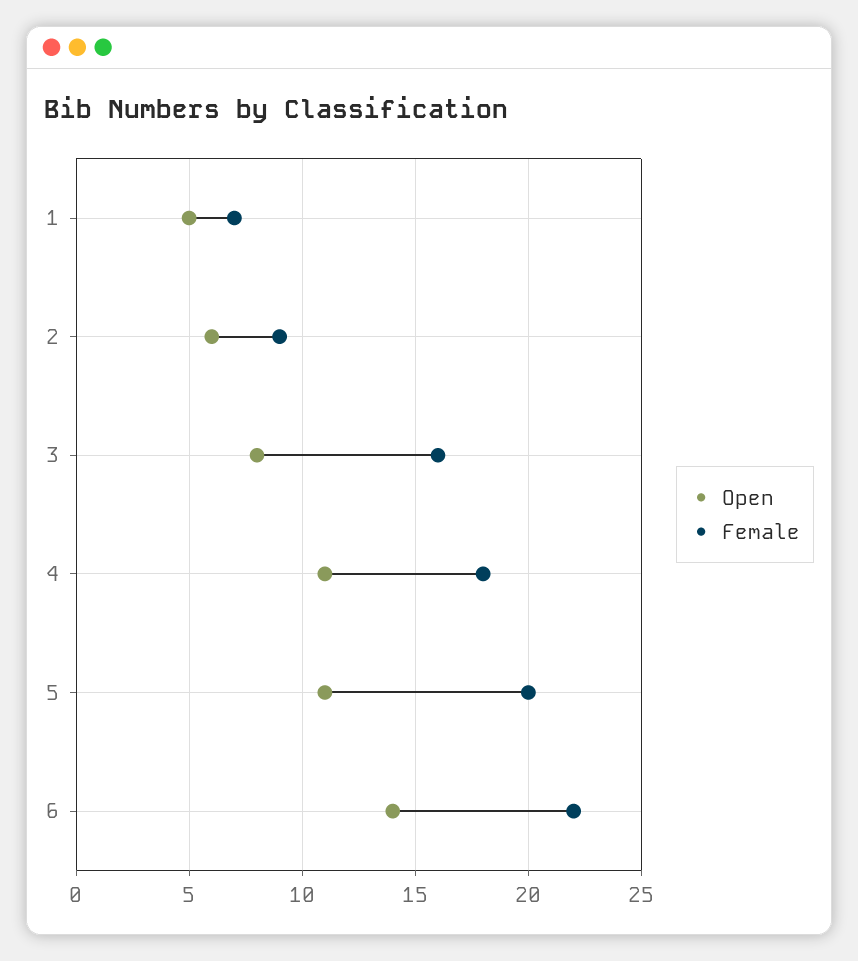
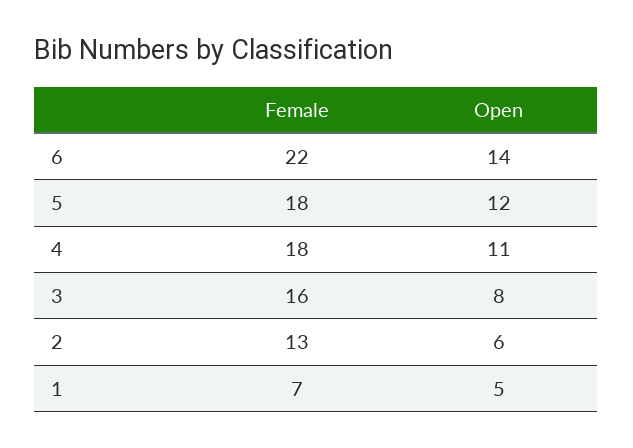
  {
    "Open": {
      "1": 5,
      "2": 6,
      "3": 8,
      "4": 11,
-     "5": 11,
+     "5": 12,
      "6": 14
    },
    "Female": {
      "1": 7,
-     "2": 9,
+     "2": 13,
      "3": 16,
      "4": 18,
-     "5": 20,
+     "5": 18,
      "6": 22
    }
  }

